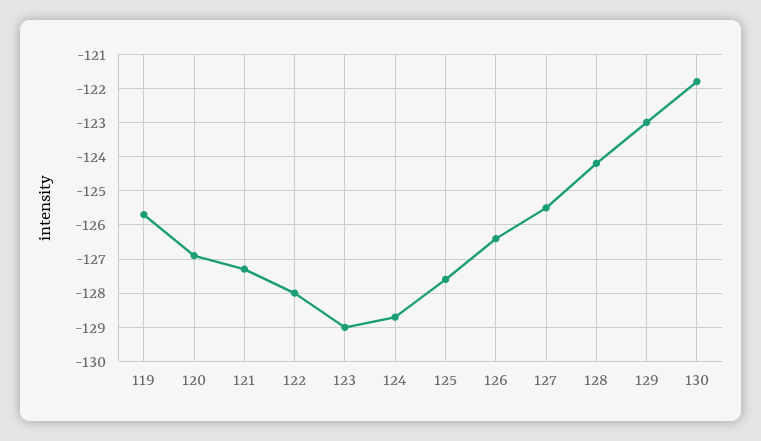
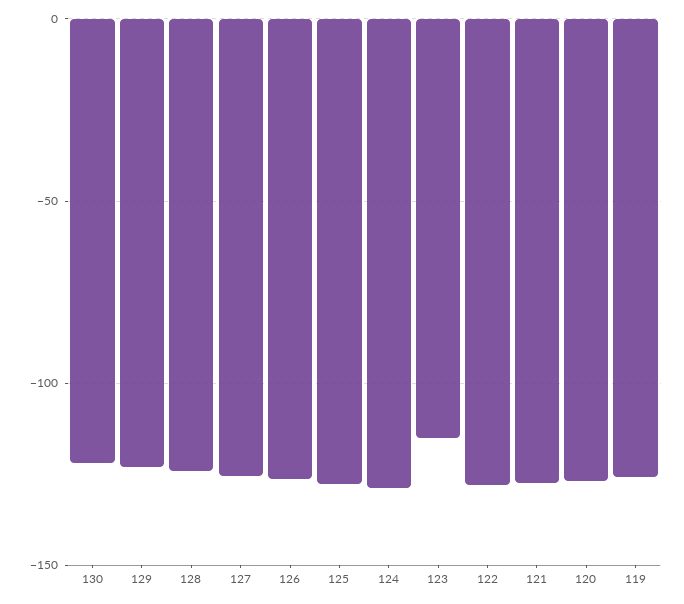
  {
    "119": -125.5,
    "120": -127,
    "121": -127.5,
    "122": -128,
-   "123": -129,
+   "123": -115,
    "124": -128.5,
    "125": -127.5,
    "126": -126.5,
    "127": -125.5,
    "128": -124,
    "129": -123,
    "130": -122
  }

